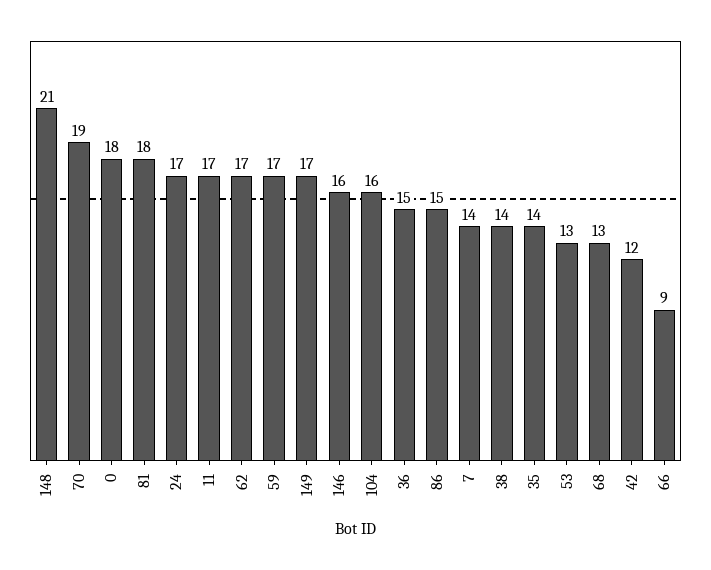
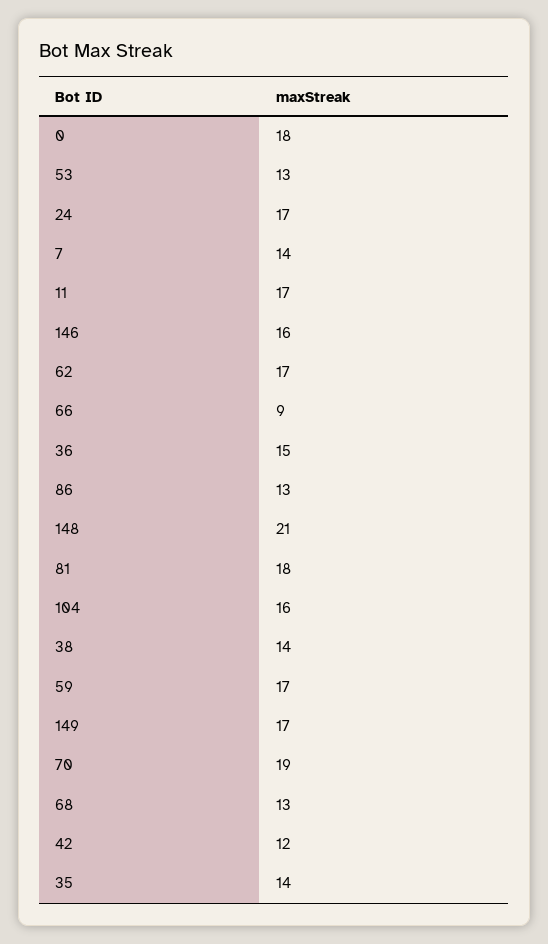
  {
    "148": 21,
    "70": 19,
    "0": 18,
    "81": 18,
    "24": 17,
    "11": 17,
    "62": 17,
    "59": 17,
    "149": 17,
    "146": 16,
    "104": 16,
    "36": 15,
-   "86": 15,
+   "86": 13,
    "7": 14,
    "38": 14,
    "35": 14,
    "53": 13,
    "68": 13,
    "42": 12,
    "66": 9
  }

